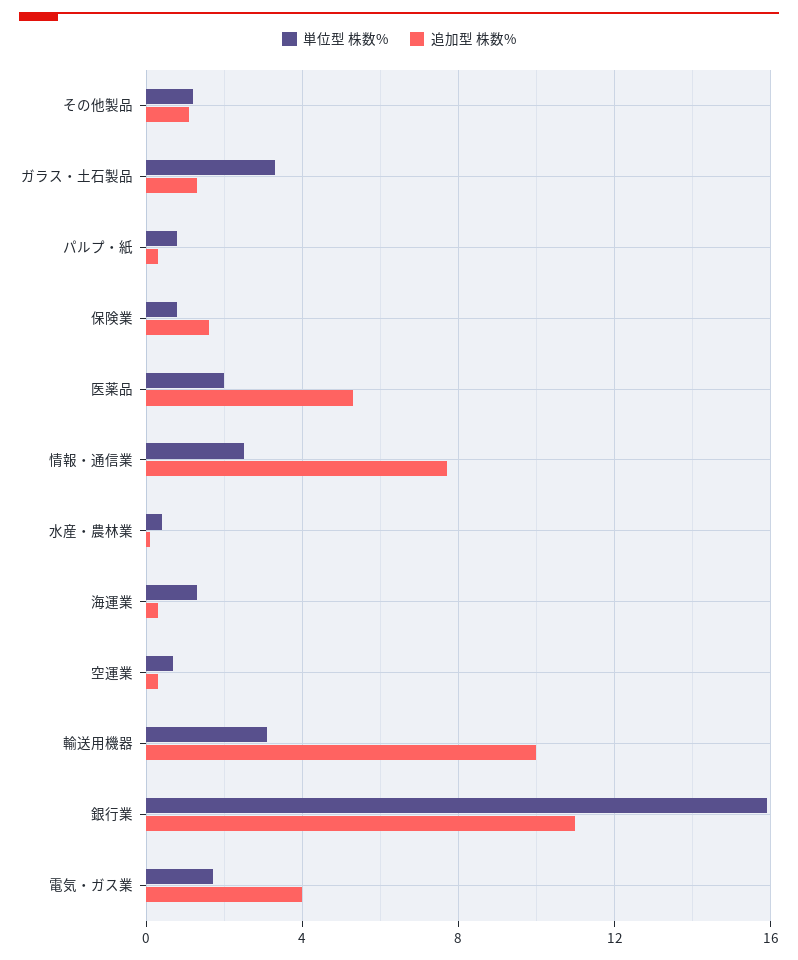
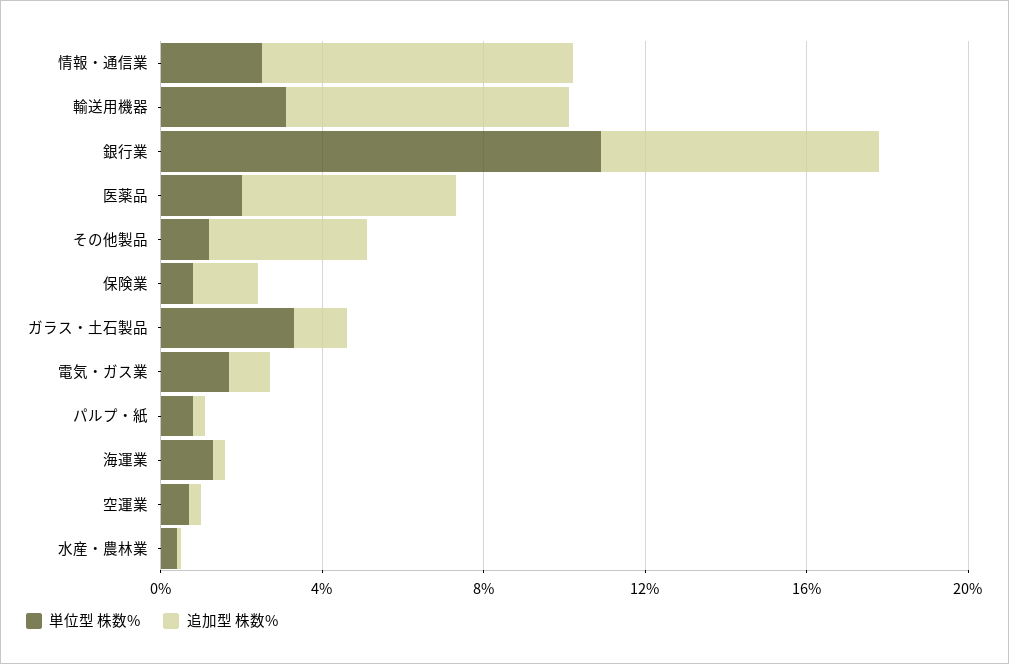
  {
    "単位型 株数%": {
      "その他製品": 1,
      "ガラス・土石製品": 3.5,
      "パルプ・紙": 1,
      "保険業": 1,
      "医薬品": 2,
      "情報・通信業": 2.5,
      "水産・農林業": 0.5,
      "海運業": 1.5,
      "空運業": 0.5,
      "輸送用機器": 3,
-     "銀行業": 16,
+     "銀行業": 11,
      "電気・ガス業": 1.5
    },
    "追加型 株数%": {
-     "その他製品": 1,
+     "その他製品": 4,
      "ガラス・土石製品": 1.5,
      "パルプ・紙": 0.5,
      "保険業": 1.5,
      "医薬品": 5.5,
      "情報・通信業": 7.5,
      "水産・農林業": 0,
      "海運業": 0.5,
      "空運業": 0.5,
-     "輸送用機器": 10,
+     "輸送用機器": 7,
-     "銀行業": 11,
+     "銀行業": 7,
-     "電気・ガス業": 4
+     "電気・ガス業": 1
    }
  }

